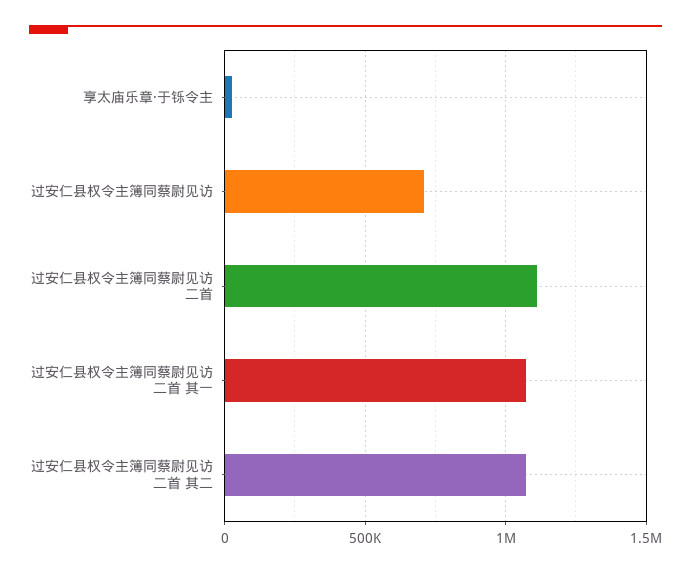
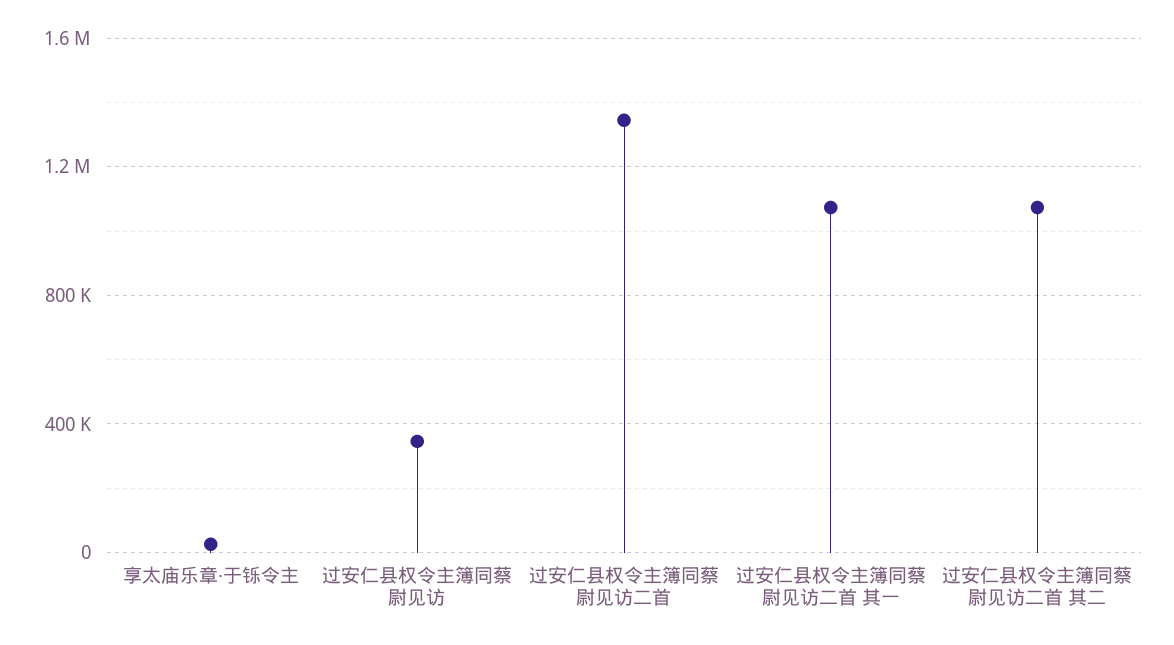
  {
    "享太庙乐章·于铄令主": 50000,
-   "过安仁县权令主簿同蔡尉见访": 700000,
+   "过安仁县权令主簿同蔡尉见访": 350000,
-   "过安仁县权令主簿同蔡尉见访二首": 1100000,
+   "过安仁县权令主簿同蔡尉见访二首": 1350000,
    "过安仁县权令主簿同蔡尉见访二首 其一": 1050000,
    "过安仁县权令主簿同蔡尉见访二首 其二": 1050000
  }

